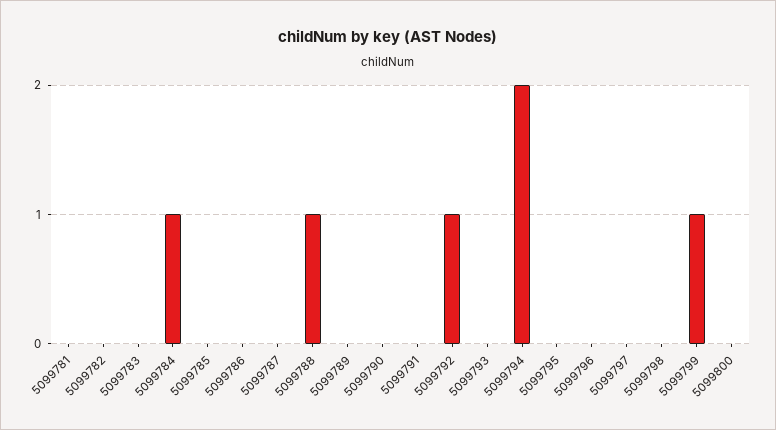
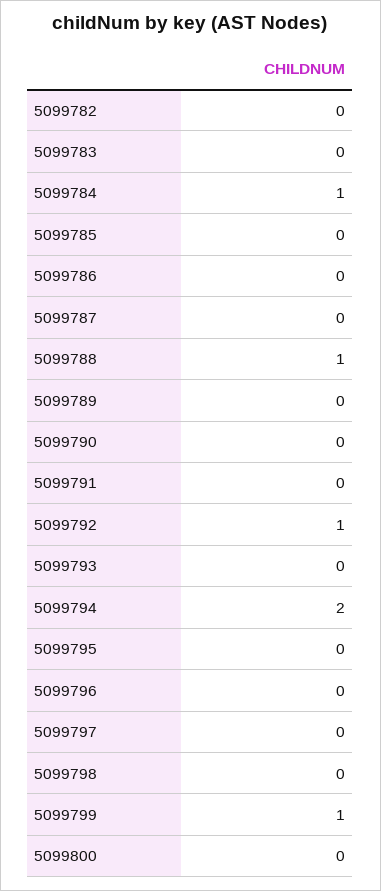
  {
-   "5099781": 0,
    "5099782": 0,
    "5099783": 0,
    "5099784": 1,
    "5099785": 0,
    "5099786": 0,
    "5099787": 0,
    "5099788": 1,
    "5099789": 0,
    "5099790": 0,
    "5099791": 0,
    "5099792": 1,
    "5099793": 0,
    "5099794": 2,
    "5099795": 0,
    "5099796": 0,
    "5099797": 0,
    "5099798": 0,
    "5099799": 1,
    "5099800": 0
  }

